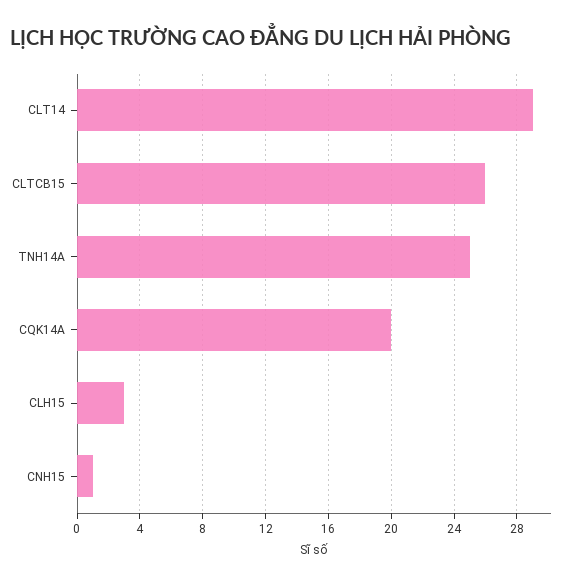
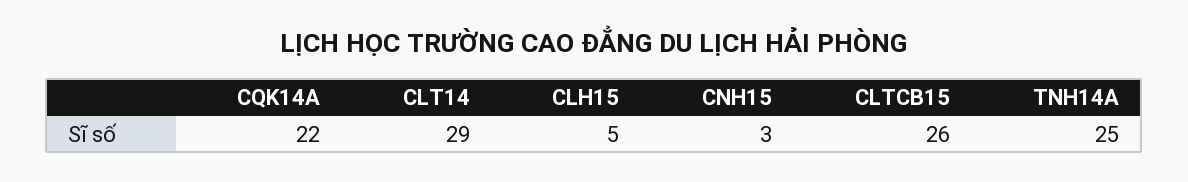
  {
    "CLT14": 29,
    "CLTCB15": 26,
    "TNH14A": 25,
-   "CQK14A": 20,
+   "CQK14A": 22,
-   "CLH15": 3,
+   "CLH15": 5,
-   "CNH15": 1
+   "CNH15": 3
  }

